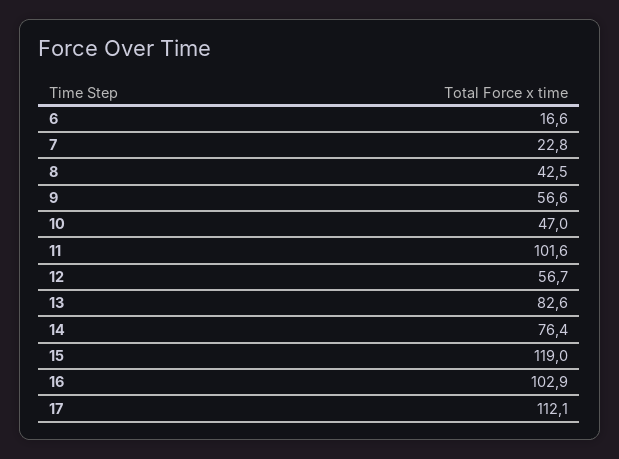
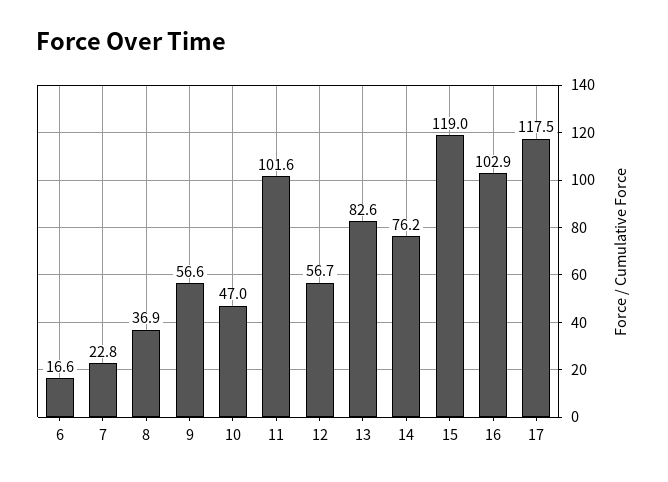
  {
    "6": 16.6,
    "7": 22.8,
-   "8": 42.5,
+   "8": 36.9,
    "9": 56.6,
    "10": 47,
    "11": 101.6,
    "12": 56.7,
    "13": 82.6,
-   "14": 76.4,
+   "14": 76.2,
    "15": 119,
    "16": 102.9,
-   "17": 112.1
+   "17": 117.5
  }

